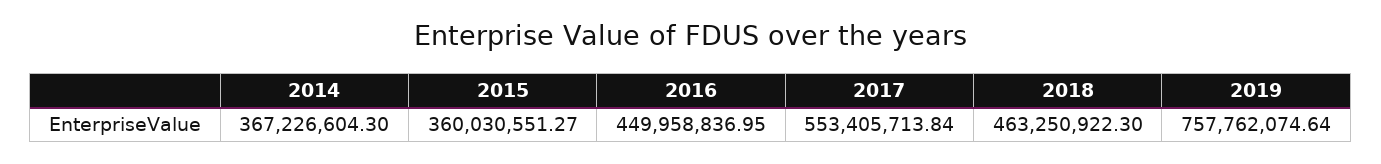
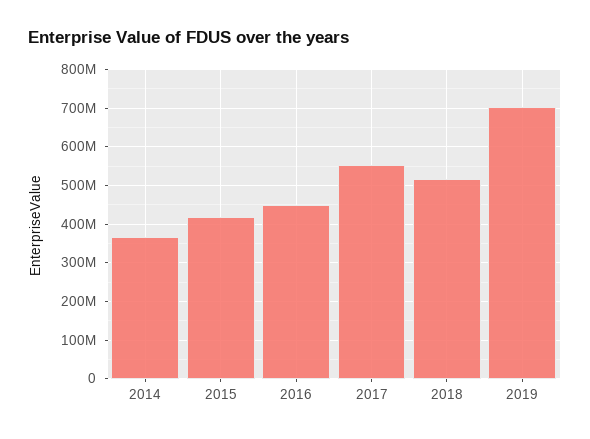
  {
    "2014": 367226604.3,
-   "2015": 360030551.27,
+   "2015": 420000000,
    "2016": 449958836.95,
    "2017": 553405713.84,
-   "2018": 463250922.3,
+   "2018": 520000000,
-   "2019": 757762074.64
+   "2019": 700000000
  }

